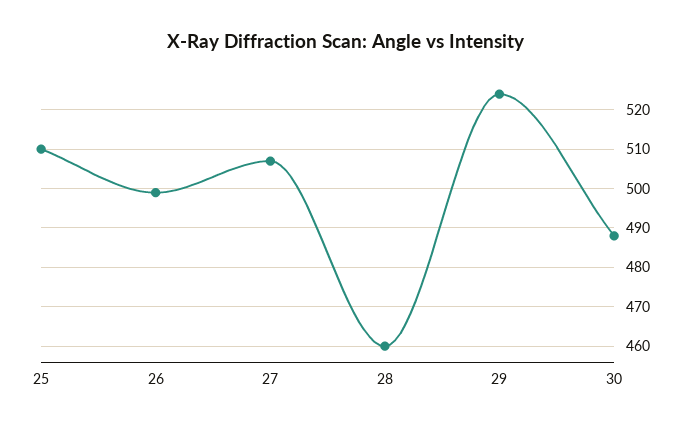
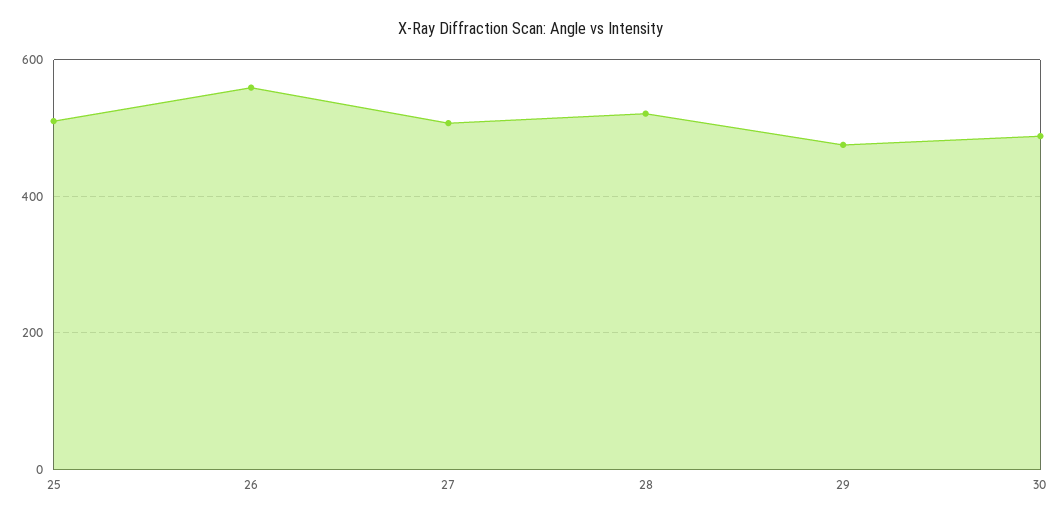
  {
    "25": 510,
-   "26": 500,
+   "26": 560,
    "27": 505,
-   "28": 460,
+   "28": 520,
-   "29": 525,
+   "29": 480,
    "30": 490
  }

